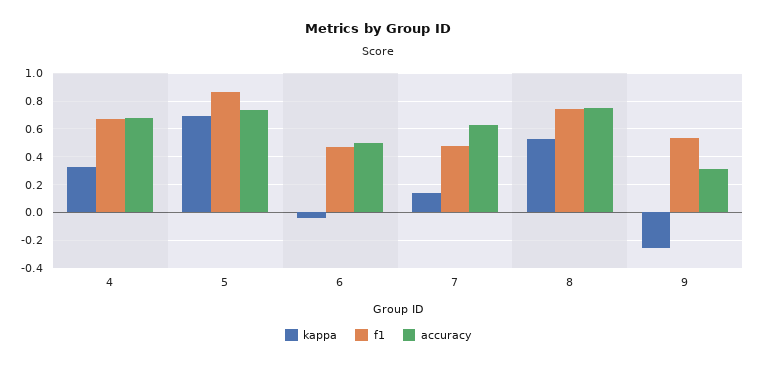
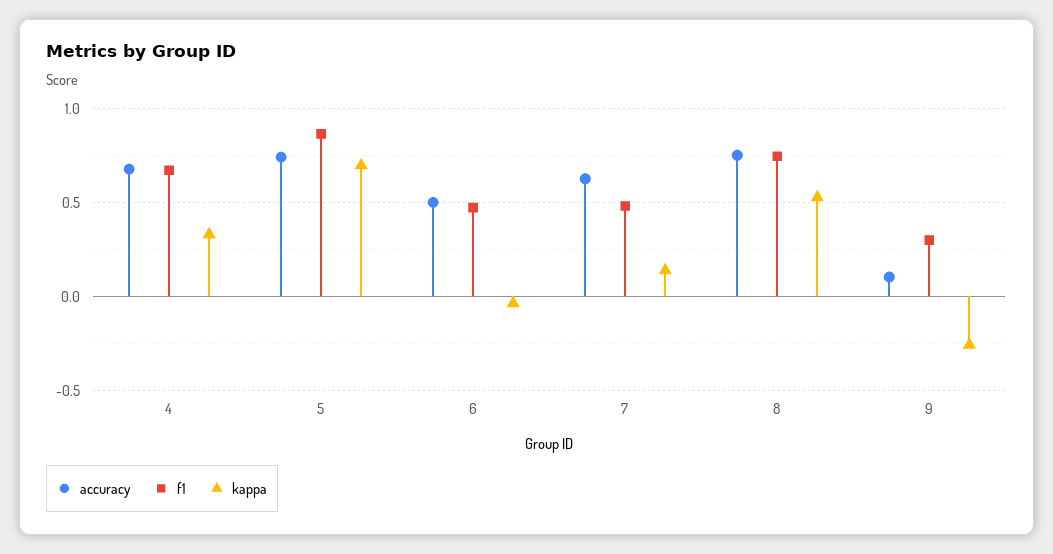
  {
    "kappa": {
      "4": 0.35,
      "5": 0.7,
      "6": -0.05,
      "7": 0.15,
      "8": 0.55,
      "9": -0.25
    },
    "f1": {
      "4": 0.65,
      "5": 0.85,
      "6": 0.45,
      "7": 0.5,
      "8": 0.75,
-     "9": 0.55
+     "9": 0.3
    },
    "accuracy": {
      "4": 0.7,
      "5": 0.75,
      "6": 0.5,
      "7": 0.65,
      "8": 0.75,
-     "9": 0.3
+     "9": 0.1
    }
  }

